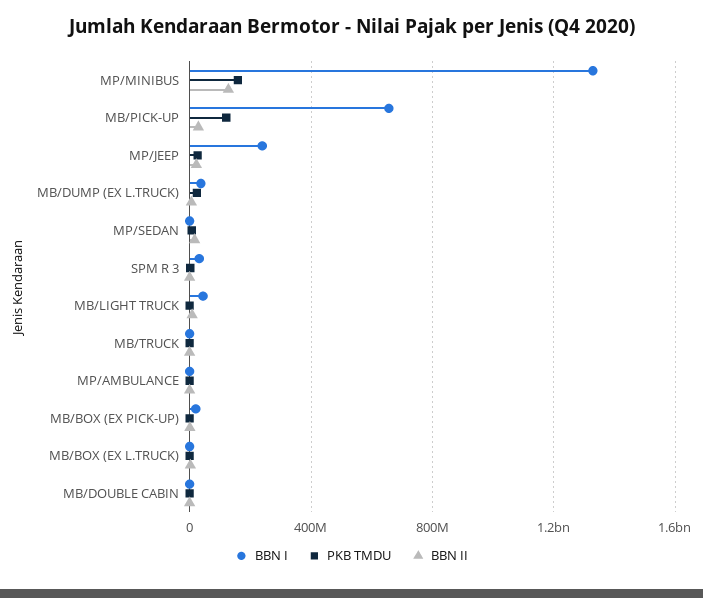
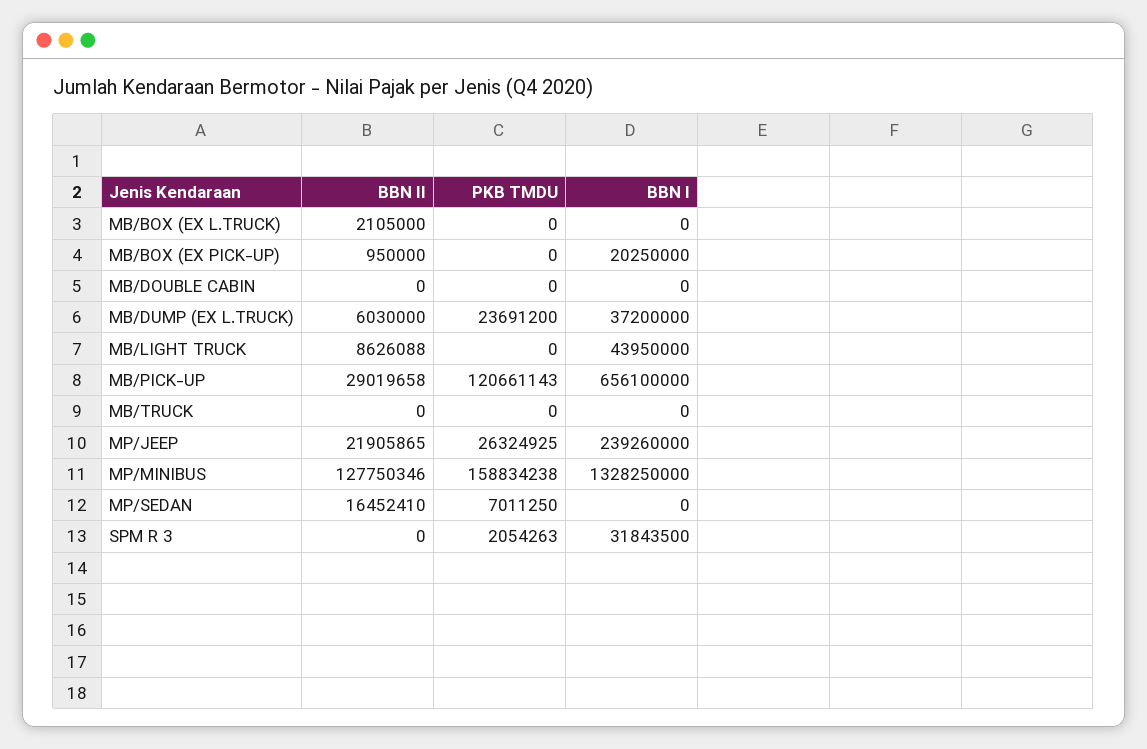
  {
    "BBN I": {
      "MP/MINIBUS": 1328250000,
      "MB/PICK-UP": 656100000,
      "MP/JEEP": 239260000,
      "MB/DUMP (EX L.TRUCK)": 37200000,
      "MP/SEDAN": 0,
      "SPM R 3": 31843500,
      "MB/LIGHT TRUCK": 43950000,
      "MB/TRUCK": 0,
-     "MP/AMBULANCE": 0,
      "MB/BOX (EX PICK-UP)": 20250000,
      "MB/BOX (EX L.TRUCK)": 0,
      "MB/DOUBLE CABIN": 0
    },
    "PKB TMDU": {
      "MP/MINIBUS": 158834238,
      "MB/PICK-UP": 120661143,
      "MP/JEEP": 26324925,
      "MB/DUMP (EX L.TRUCK)": 23691200,
      "MP/SEDAN": 7011250,
      "SPM R 3": 2054263,
      "MB/LIGHT TRUCK": 0,
      "MB/TRUCK": 0,
-     "MP/AMBULANCE": 0,
      "MB/BOX (EX PICK-UP)": 0,
      "MB/BOX (EX L.TRUCK)": 0,
      "MB/DOUBLE CABIN": 0
    },
    "BBN II": {
      "MP/MINIBUS": 127750346,
      "MB/PICK-UP": 29019658,
      "MP/JEEP": 21905865,
      "MB/DUMP (EX L.TRUCK)": 6030000,
      "MP/SEDAN": 16452410,
      "SPM R 3": 0,
      "MB/LIGHT TRUCK": 8626088,
      "MB/TRUCK": 0,
-     "MP/AMBULANCE": 0,
      "MB/BOX (EX PICK-UP)": 950000,
      "MB/BOX (EX L.TRUCK)": 2105000,
      "MB/DOUBLE CABIN": 0
    }
  }

